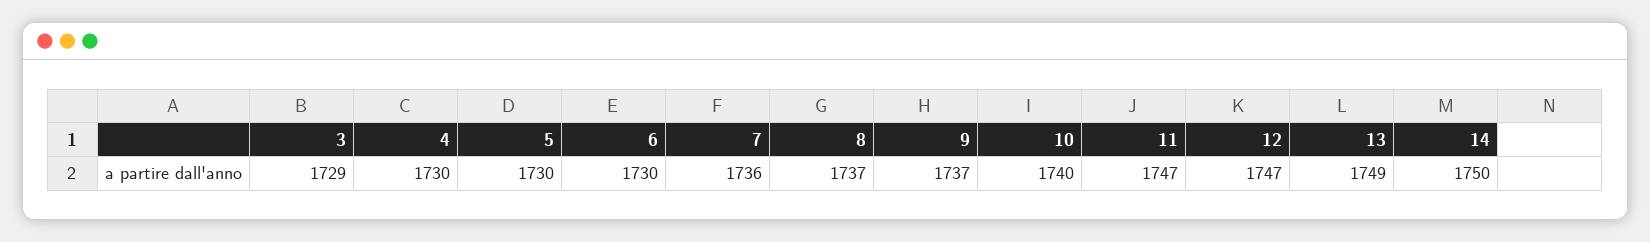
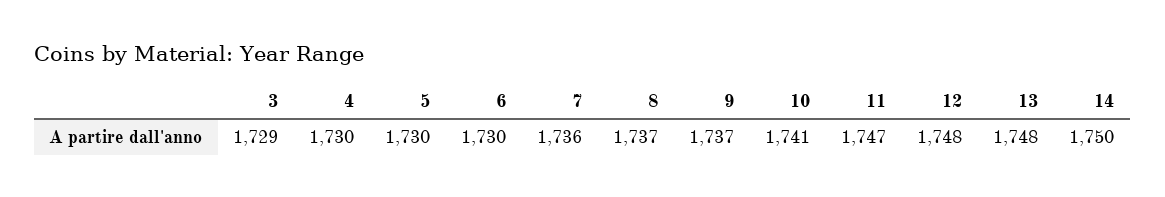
  {
    "3": 1729,
    "4": 1730,
    "5": 1730,
    "6": 1730,
    "7": 1736,
    "8": 1737,
    "9": 1737,
-   "10": 1740,
+   "10": 1741,
    "11": 1747,
-   "12": 1747,
+   "12": 1748,
-   "13": 1749,
+   "13": 1748,
    "14": 1750
  }

